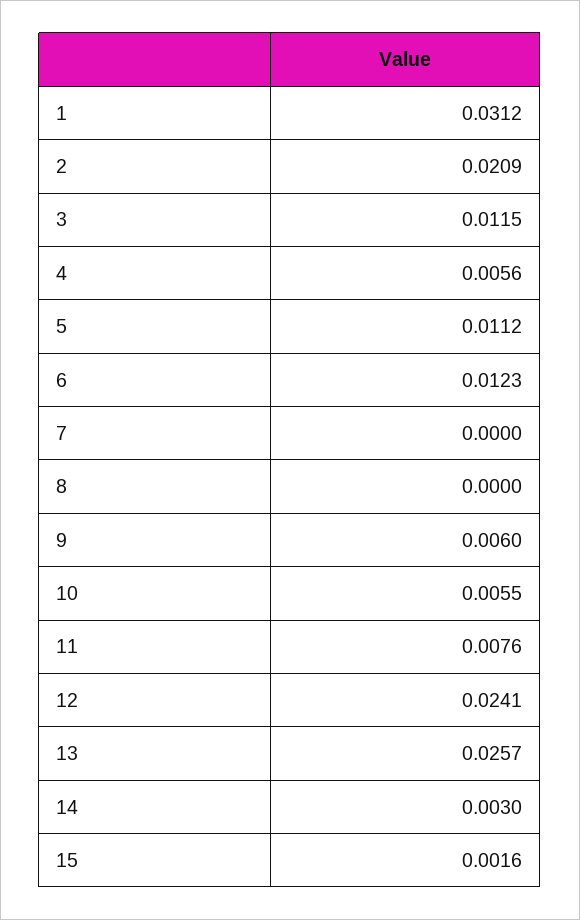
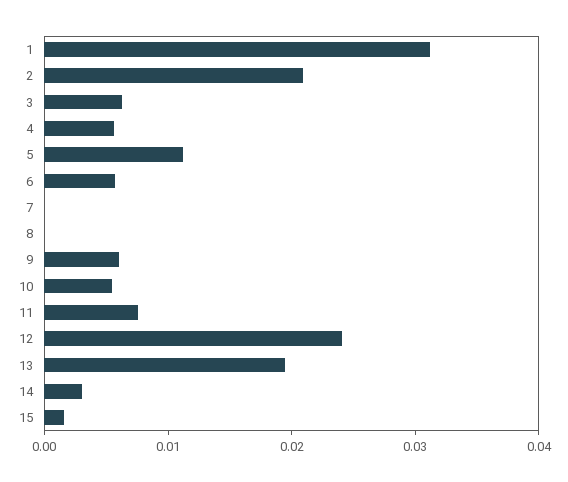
  {
    "1": 0.0312,
    "2": 0.0209,
-   "3": 0.0115,
+   "3": 0.006,
    "4": 0.0056,
    "5": 0.0112,
-   "6": 0.0123,
+   "6": 0.006,
    "7": 0,
    "8": 0,
    "9": 0.006,
    "10": 0.0055,
    "11": 0.0076,
    "12": 0.0241,
-   "13": 0.0257,
+   "13": 0.02,
    "14": 0.003,
    "15": 0.0016
  }

